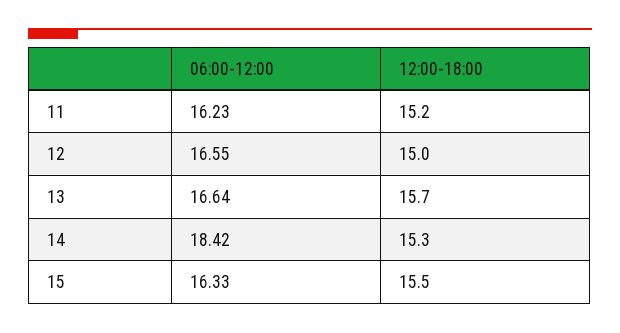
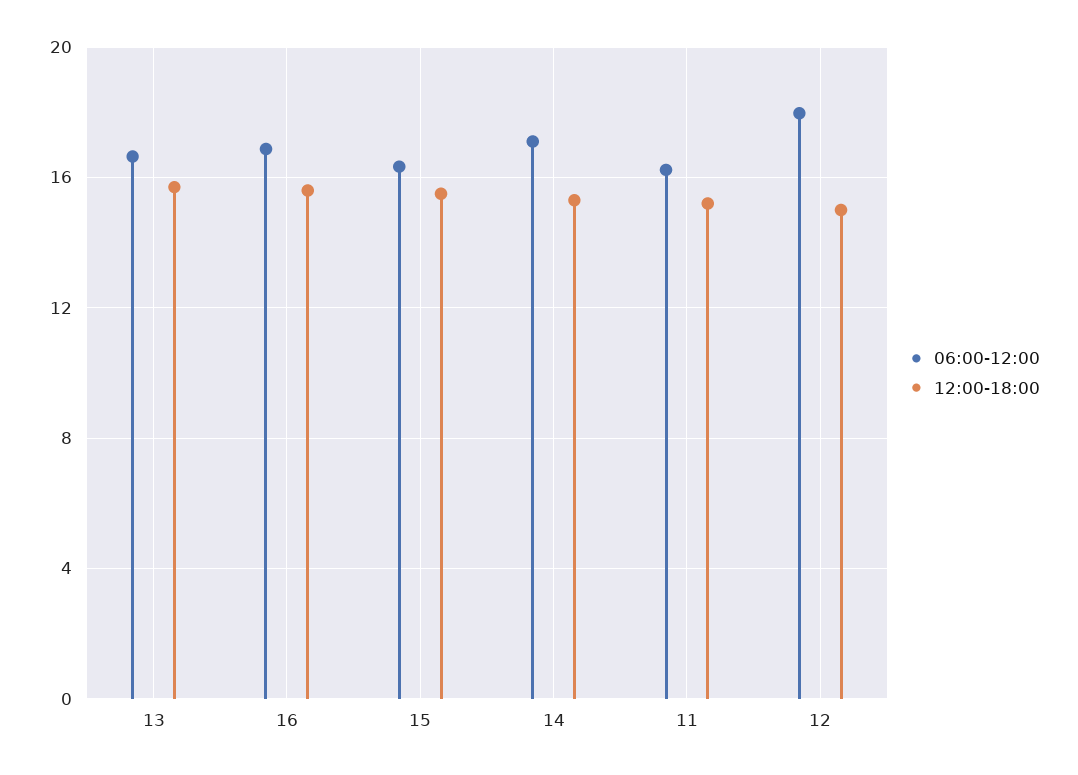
  {
    "06:00-12:00": {
      "11": 16.23,
-     "12": 16.55,
+     "12": 18,
      "13": 16.64,
-     "14": 18.42,
+     "14": 17,
-     "15": 16.33
+     "15": 16.33,
+     "16": 17
    },
    "12:00-18:00": {
      "11": 15.2,
      "12": 15,
      "13": 15.7,
      "14": 15.3,
-     "15": 15.5
+     "15": 15.5,
+     "16": 15.5
    }
  }

